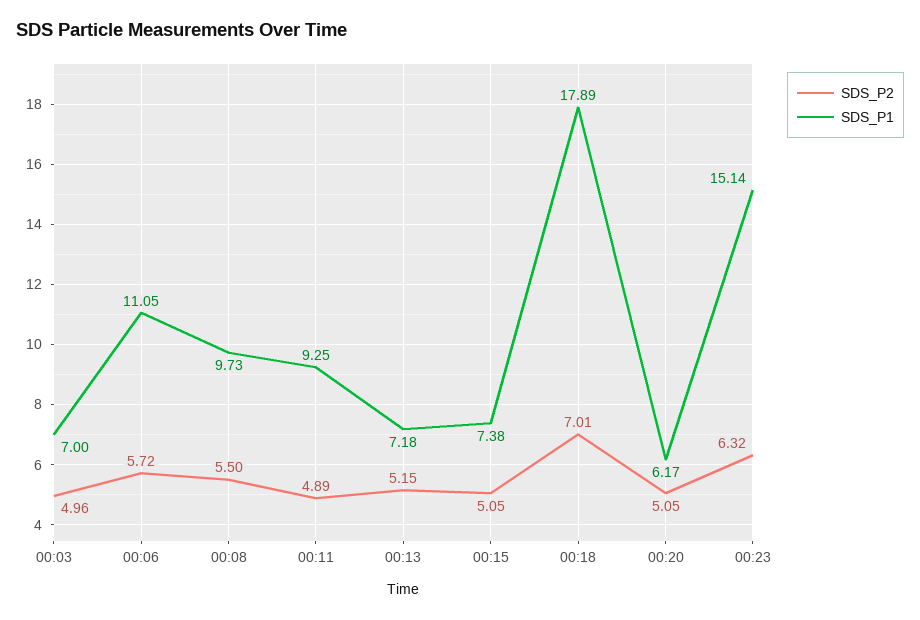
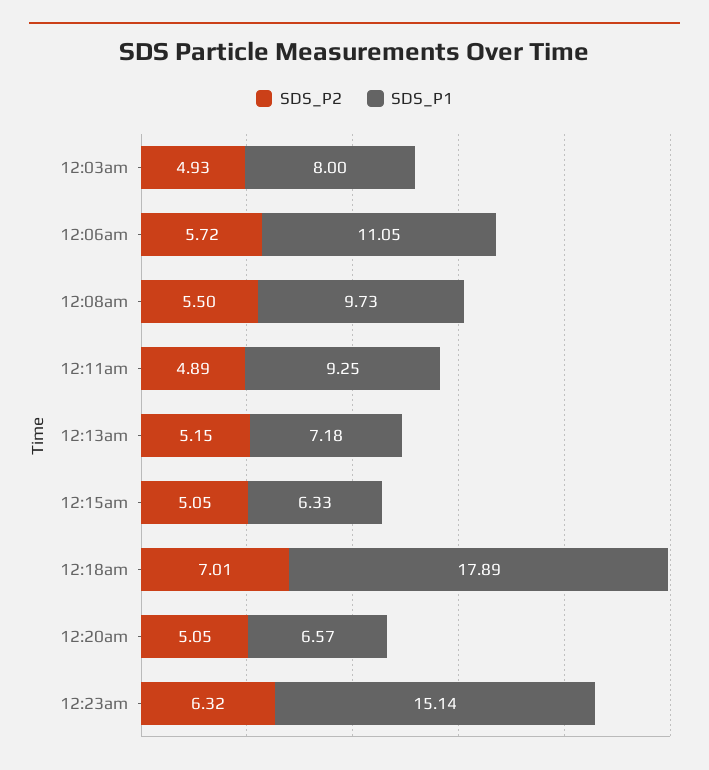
  {
    "SDS_P2": {
-     "00:03": 4.96,
+     "00:03": 4.93,
      "00:06": 5.72,
      "00:08": 5.5,
      "00:11": 4.89,
      "00:13": 5.15,
      "00:15": 5.05,
      "00:18": 7.01,
      "00:20": 5.05,
      "00:23": 6.32
    },
    "SDS_P1": {
-     "00:03": 7,
+     "00:03": 8,
      "00:06": 11.05,
      "00:08": 9.73,
      "00:11": 9.25,
      "00:13": 7.18,
-     "00:15": 7.38,
+     "00:15": 6.33,
      "00:18": 17.89,
-     "00:20": 6.17,
+     "00:20": 6.57,
      "00:23": 15.14
    }
  }

